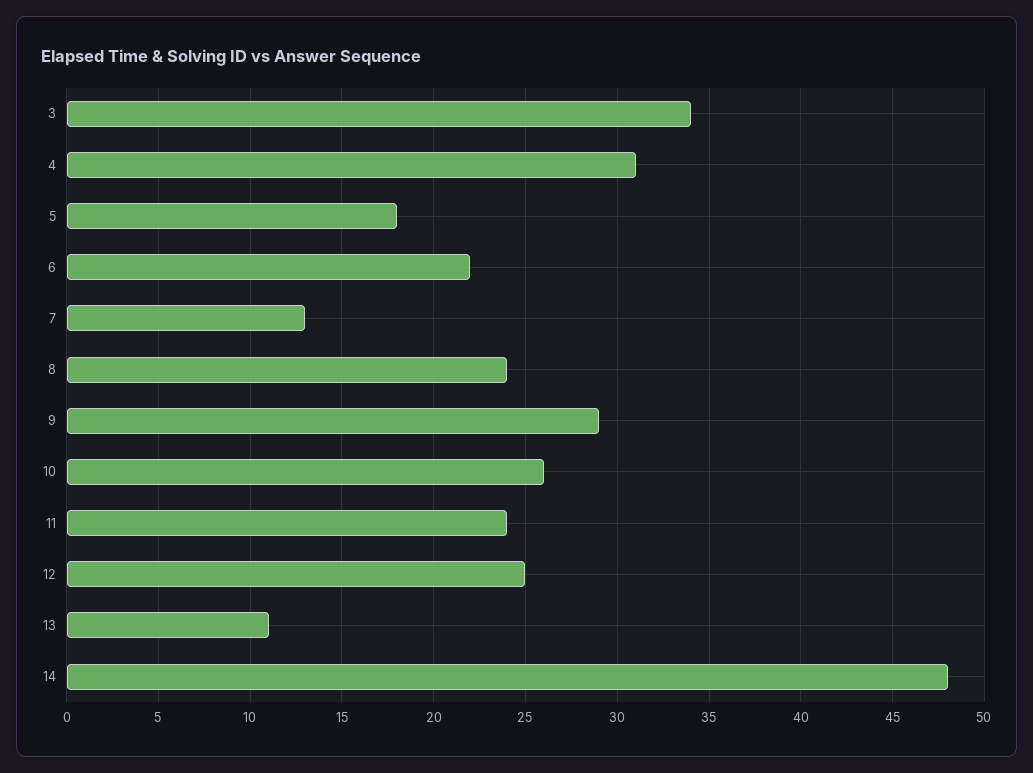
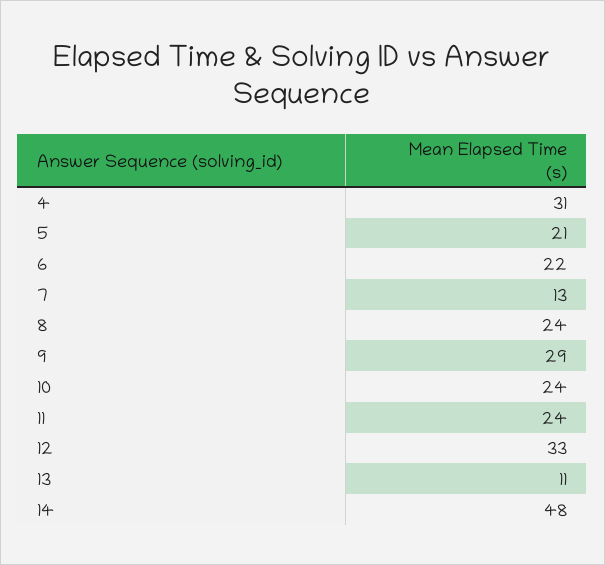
  {
-   "3": 34,
    "4": 31,
-   "5": 18,
+   "5": 21,
    "6": 22,
    "7": 13,
    "8": 24,
    "9": 29,
-   "10": 26,
+   "10": 24,
    "11": 24,
-   "12": 25,
+   "12": 33,
    "13": 11,
    "14": 48
  }

